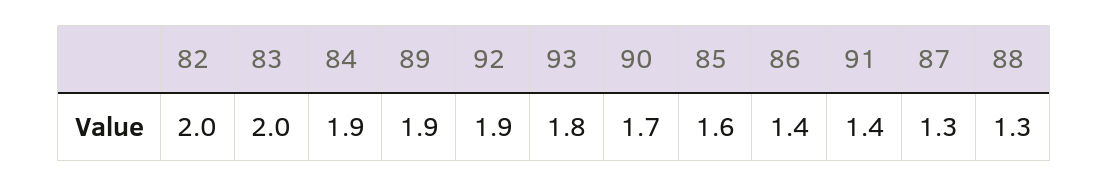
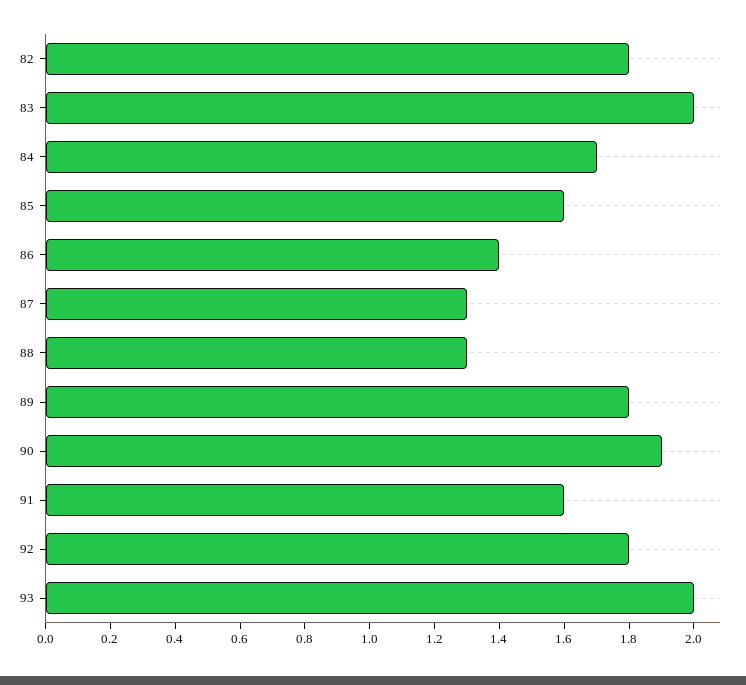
  {
-   "82": 2,
+   "82": 1.8,
    "83": 2,
-   "84": 1.9,
+   "84": 1.7,
-   "89": 1.9,
+   "89": 1.8,
-   "92": 1.9,
+   "92": 1.8,
-   "93": 1.8,
+   "93": 2,
-   "90": 1.7,
+   "90": 1.9,
    "85": 1.6,
    "86": 1.4,
-   "91": 1.4,
+   "91": 1.6,
    "87": 1.3,
    "88": 1.3
  }

